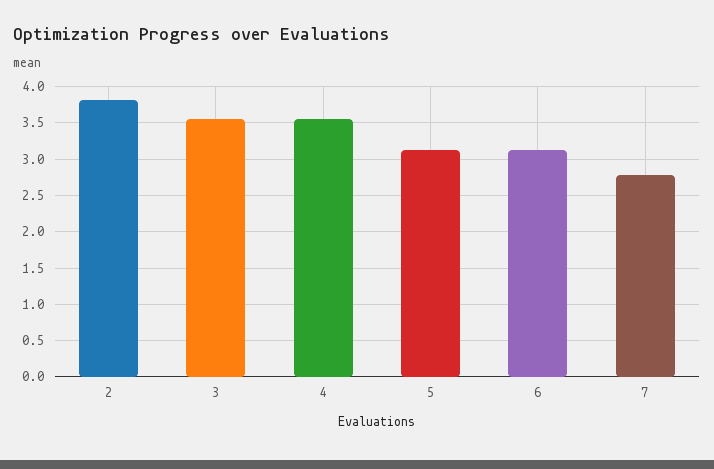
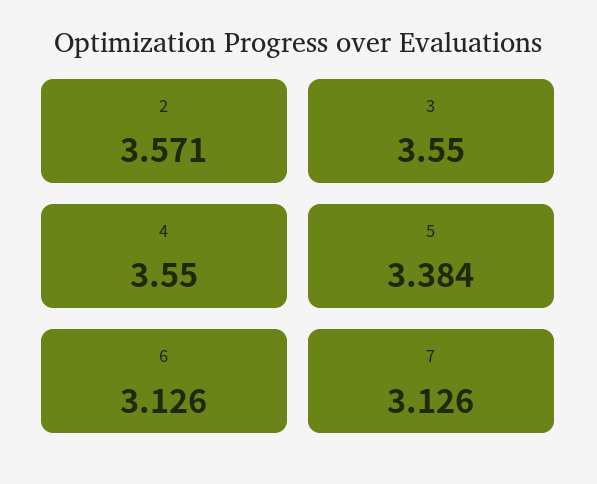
  {
-   "2": 3.8,
+   "2": 3.571,
    "3": 3.55,
    "4": 3.55,
-   "5": 3.1,
+   "5": 3.384,
    "6": 3.126,
-   "7": 2.8
+   "7": 3.126
  }

